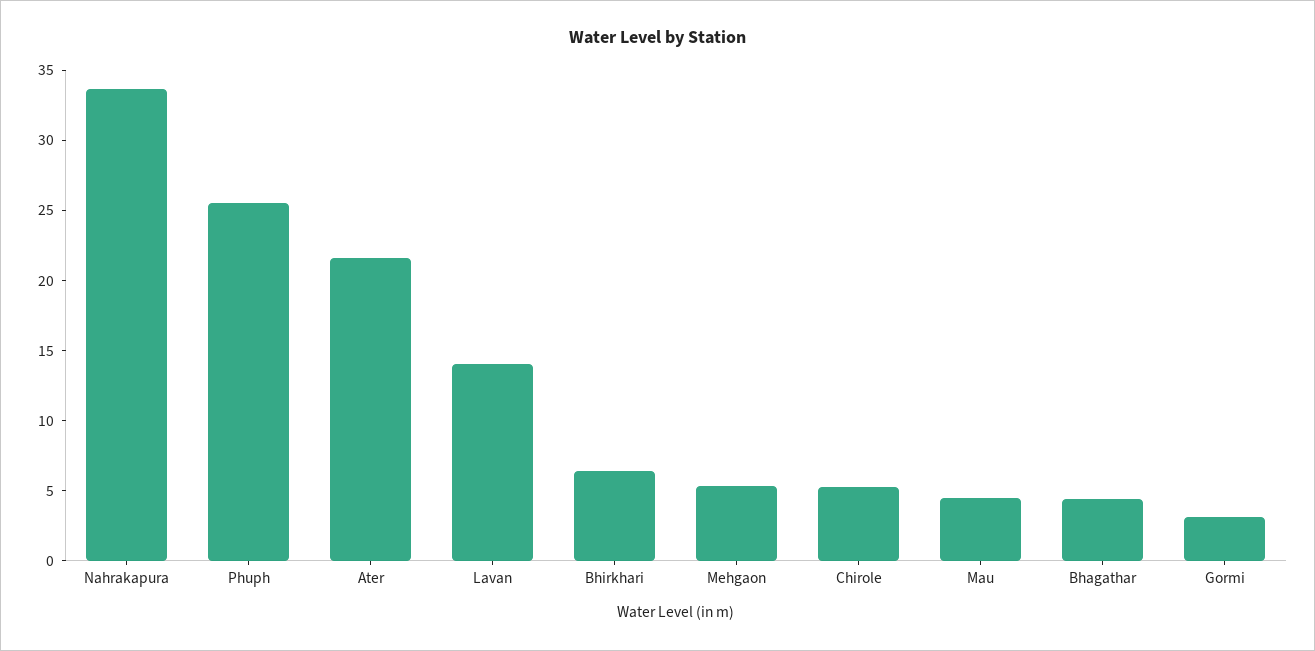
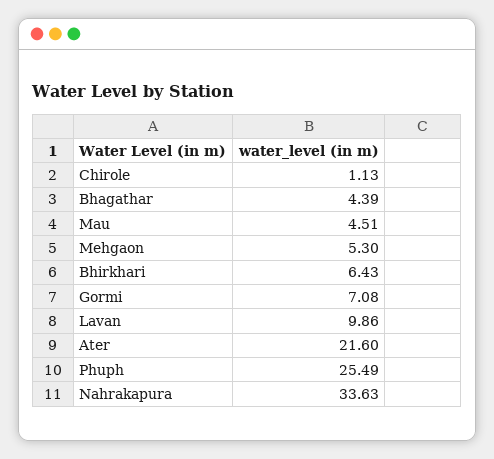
  {
    "Nahrakapura": 33.63,
    "Phuph": 25.49,
    "Ater": 21.6,
-   "Lavan": 14,
+   "Lavan": 9.86,
    "Bhirkhari": 6.43,
    "Mehgaon": 5.3,
-   "Chirole": 5,
+   "Chirole": 1.13,
    "Mau": 4.51,
    "Bhagathar": 4.39,
-   "Gormi": 3
+   "Gormi": 7.08
  }

